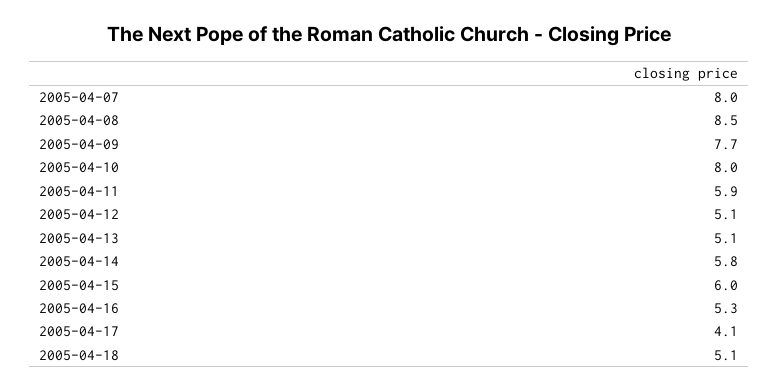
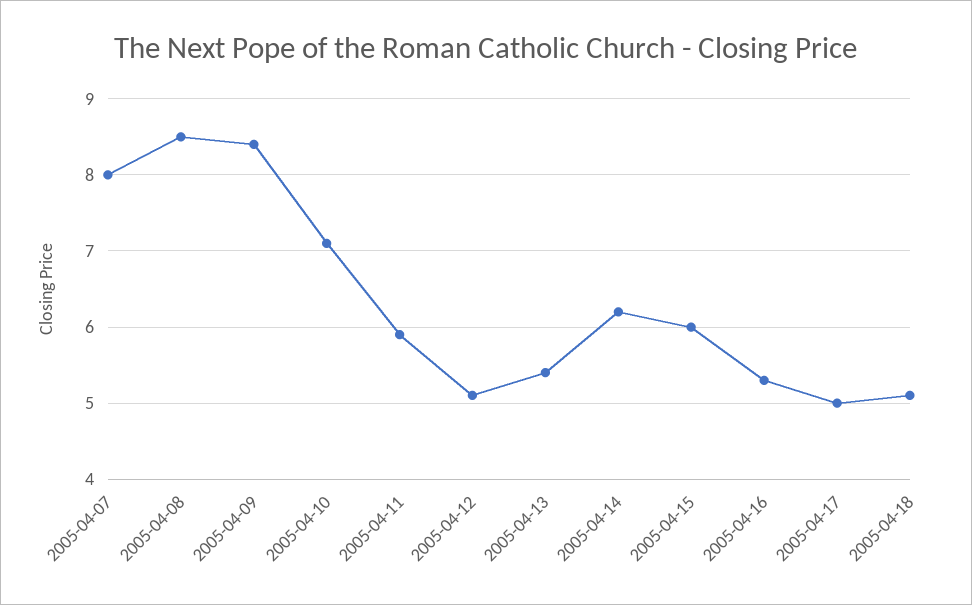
  {
    "2005-04-07": 8,
    "2005-04-08": 8.5,
-   "2005-04-09": 7.7,
+   "2005-04-09": 8.4,
-   "2005-04-10": 8,
+   "2005-04-10": 7.1,
    "2005-04-11": 5.9,
    "2005-04-12": 5.1,
-   "2005-04-13": 5.1,
+   "2005-04-13": 5.4,
-   "2005-04-14": 5.8,
+   "2005-04-14": 6.2,
    "2005-04-15": 6,
    "2005-04-16": 5.3,
-   "2005-04-17": 4.1,
+   "2005-04-17": 5,
    "2005-04-18": 5.1
  }

